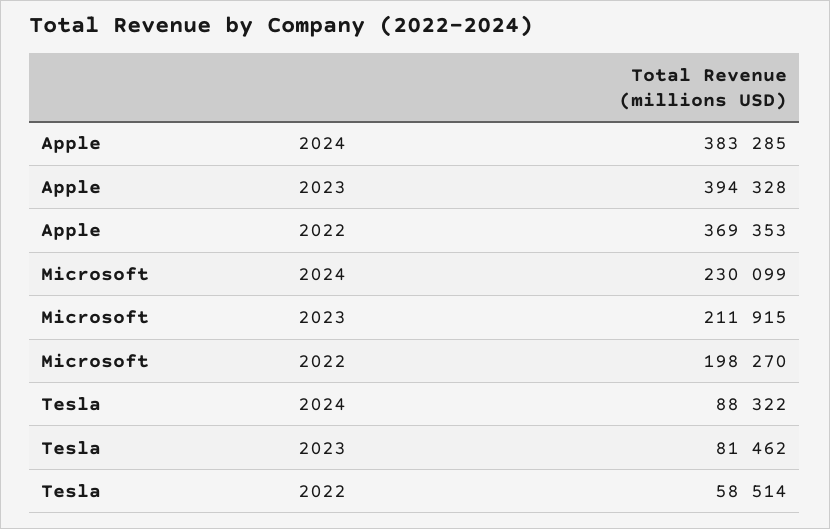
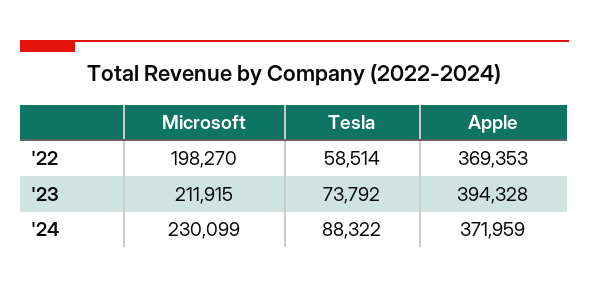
  {
    "Apple": {
-     "2024": 383285,
+     "2024": 371959,
      "2023": 394328,
      "2022": 369353
    },
    "Microsoft": {
      "2024": 230099,
      "2023": 211915,
      "2022": 198270
    },
    "Tesla": {
      "2024": 88322,
-     "2023": 81462,
+     "2023": 73792,
      "2022": 58514
    }
  }

